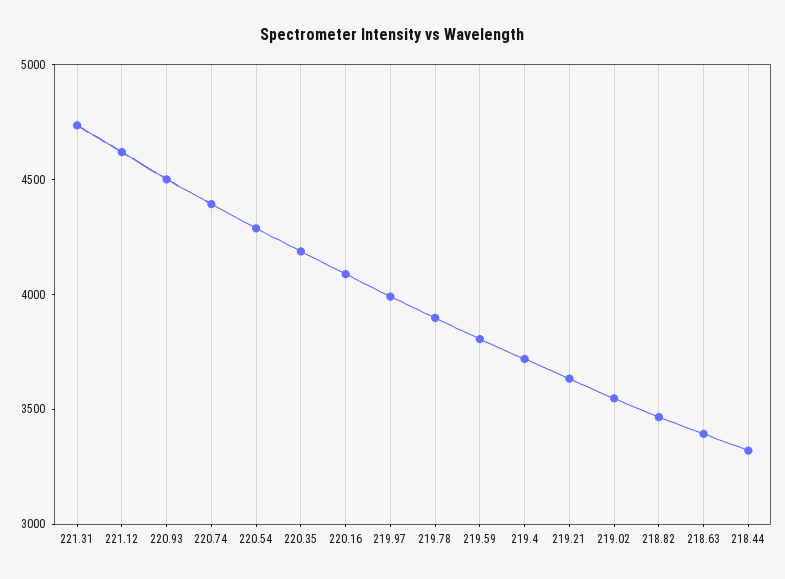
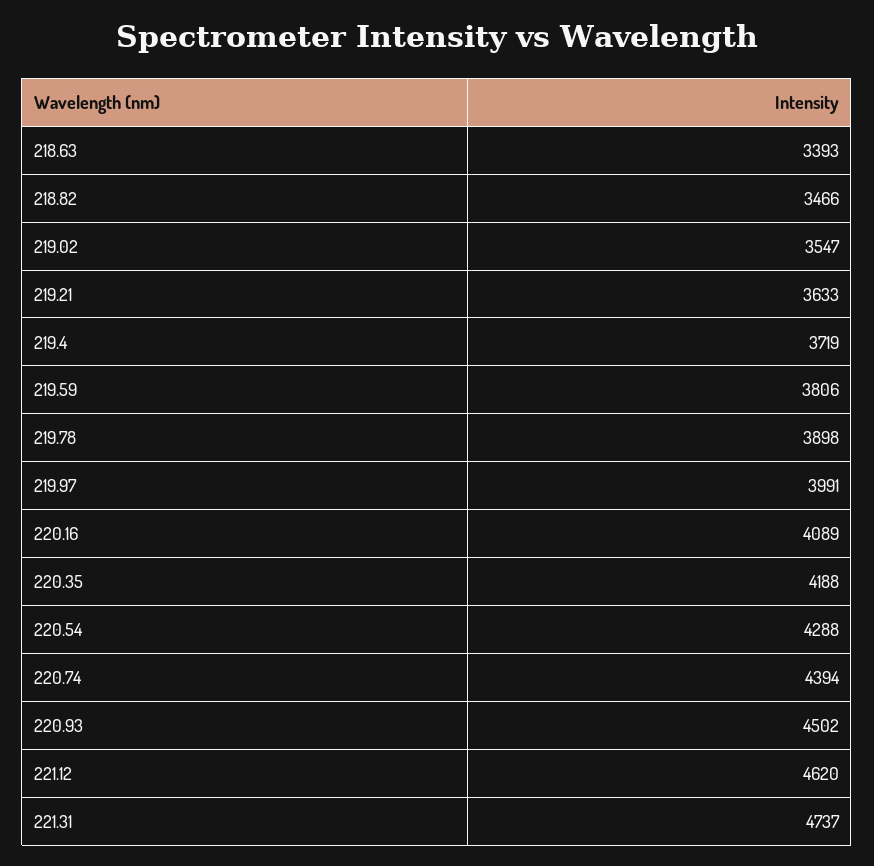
  {
    "221.31": 4737,
    "221.12": 4620,
    "220.93": 4502,
    "220.74": 4394,
    "220.54": 4288,
    "220.35": 4188,
    "220.16": 4089,
    "219.97": 3991,
    "219.78": 3898,
    "219.59": 3806,
    "219.4": 3719,
    "219.21": 3633,
    "219.02": 3547,
    "218.82": 3466,
-   "218.63": 3393,
+   "218.63": 3393
-   "218.44": 3300
  }

